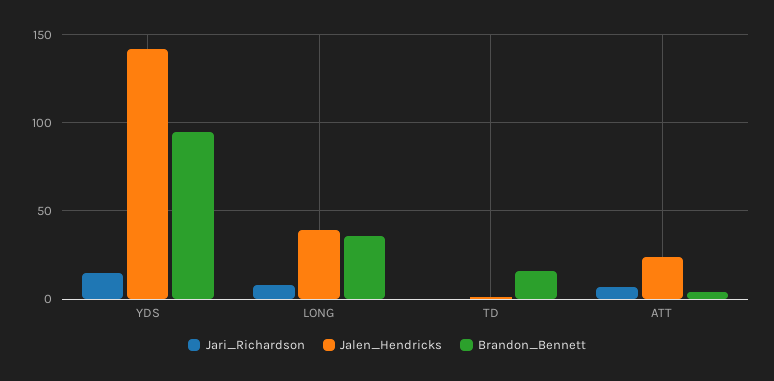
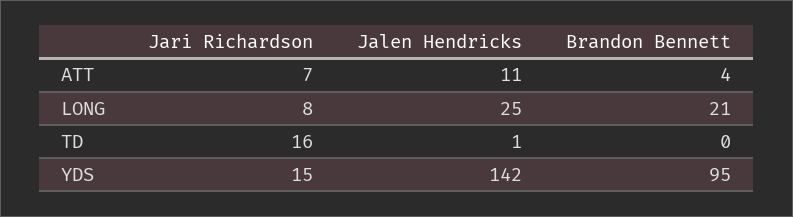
  {
    "Jari_Richardson": {
      "YDS": 15,
      "LONG": 8,
-     "TD": 0,
+     "TD": 16,
      "ATT": 7
    },
    "Jalen_Hendricks": {
      "YDS": 142,
-     "LONG": 40,
+     "LONG": 25,
      "TD": 1,
-     "ATT": 25
+     "ATT": 11
    },
    "Brandon_Bennett": {
      "YDS": 95,
-     "LONG": 35,
+     "LONG": 21,
-     "TD": 15,
+     "TD": 0,
      "ATT": 4
    }
  }

